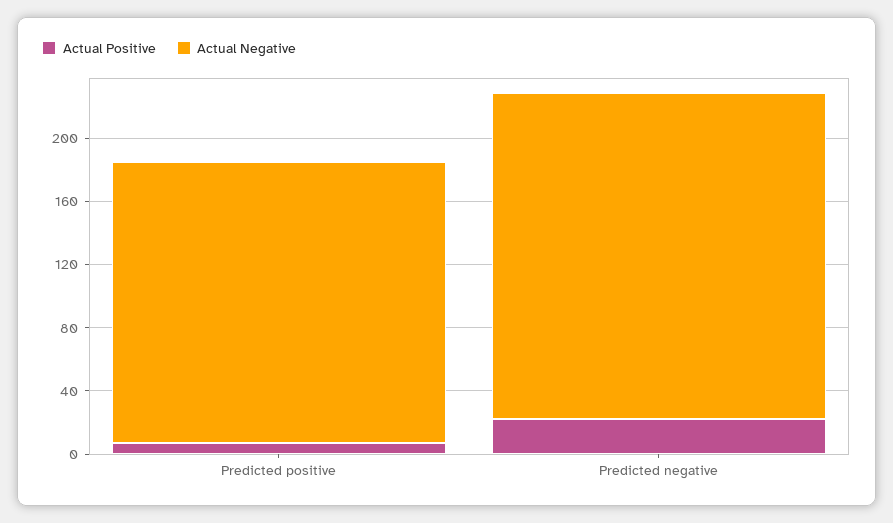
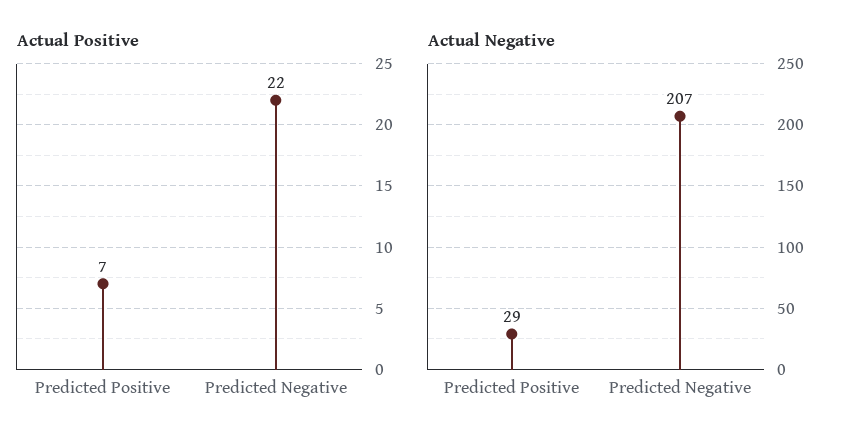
  {
    "Actual Positive": {
      "Predicted positive": 7,
      "Predicted negative": 22
    },
    "Actual Negative": {
-     "Predicted positive": 180,
+     "Predicted positive": 29,
      "Predicted negative": 207
    }
  }

